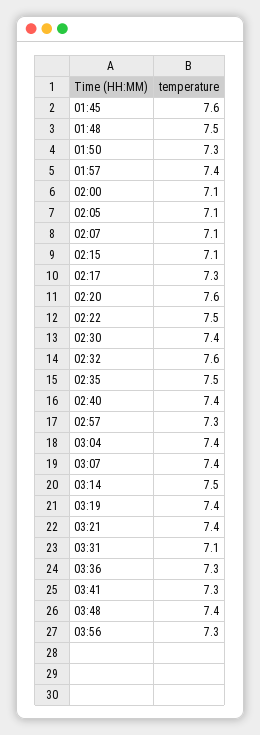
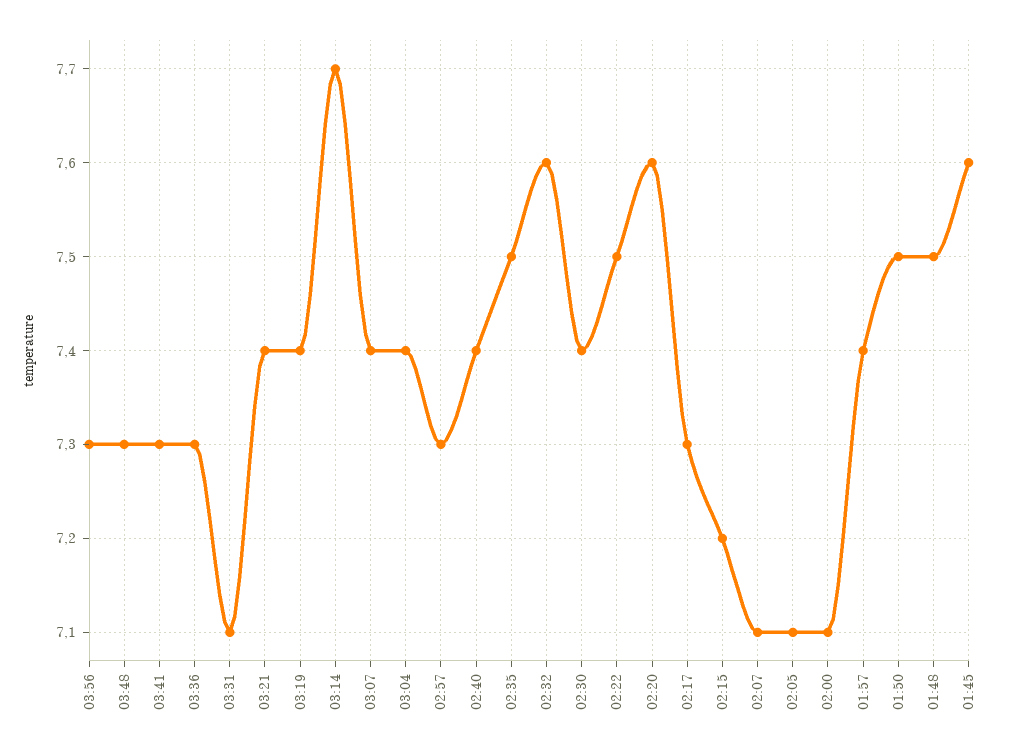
  {
    "01:45": 7.6,
    "01:48": 7.5,
-   "01:50": 7.3,
+   "01:50": 7.5,
    "01:57": 7.4,
    "02:00": 7.1,
    "02:05": 7.1,
    "02:07": 7.1,
-   "02:15": 7.1,
+   "02:15": 7.2,
    "02:17": 7.3,
    "02:20": 7.6,
    "02:22": 7.5,
    "02:30": 7.4,
    "02:32": 7.6,
    "02:35": 7.5,
    "02:40": 7.4,
    "02:57": 7.3,
    "03:04": 7.4,
    "03:07": 7.4,
-   "03:14": 7.5,
+   "03:14": 7.7,
    "03:19": 7.4,
    "03:21": 7.4,
    "03:31": 7.1,
    "03:36": 7.3,
    "03:41": 7.3,
-   "03:48": 7.4,
+   "03:48": 7.3,
    "03:56": 7.3
  }

